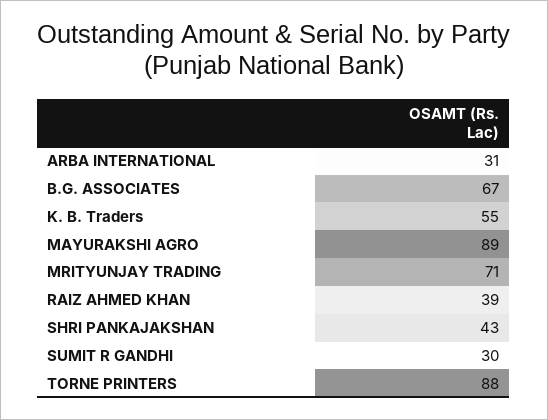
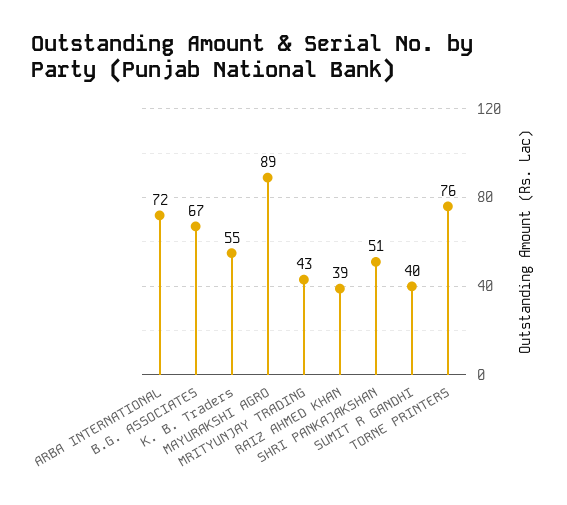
  {
-   "ARBA INTERNATIONAL": 31,
+   "ARBA INTERNATIONAL": 72,
    "B.G. ASSOCIATES": 67,
    "K. B. Traders": 55,
    "MAYURAKSHI AGRO": 89,
-   "MRITYUNJAY TRADING": 71,
+   "MRITYUNJAY TRADING": 43,
    "RAIZ AHMED KHAN": 39,
-   "SHRI PANKAJAKSHAN": 43,
+   "SHRI PANKAJAKSHAN": 51,
-   "SUMIT R GANDHI": 30,
+   "SUMIT R GANDHI": 40,
-   "TORNE PRINTERS": 88
+   "TORNE PRINTERS": 76
  }

